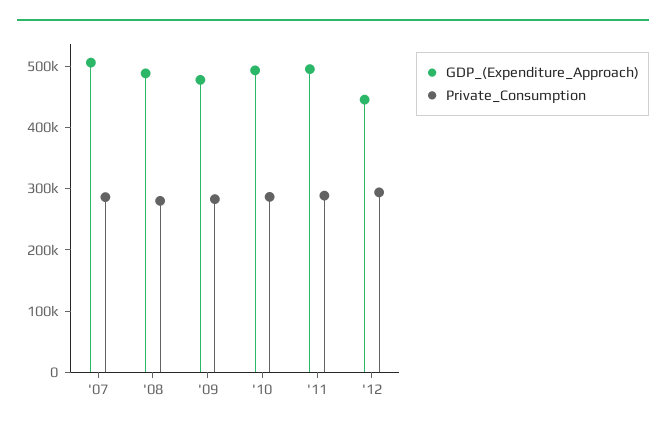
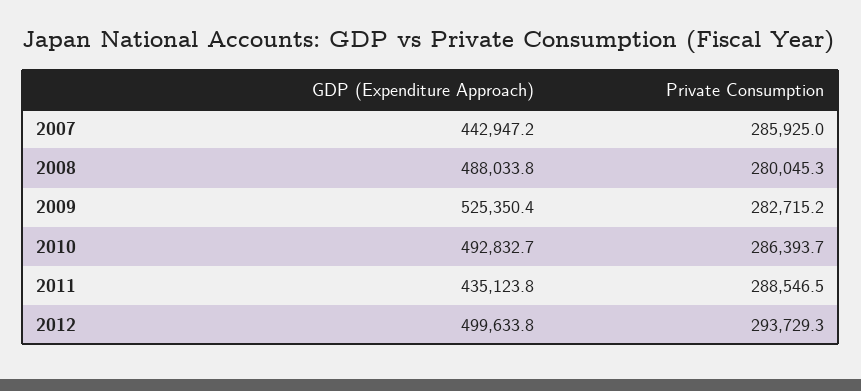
  {
    "GDP_(Expenditure_Approach)": {
-     "'07": 500000,
+     "'07": 442947.2,
      "'08": 488033.8,
-     "'09": 480000,
+     "'09": 525350.4,
      "'10": 492832.7,
-     "'11": 500000,
+     "'11": 435123.8,
-     "'12": 440000
+     "'12": 499633.8
    },
    "Private_Consumption": {
      "'07": 285925,
      "'08": 280045.3,
      "'09": 282715.2,
      "'10": 286393.7,
      "'11": 288546.5,
      "'12": 293729.3
    }
  }

